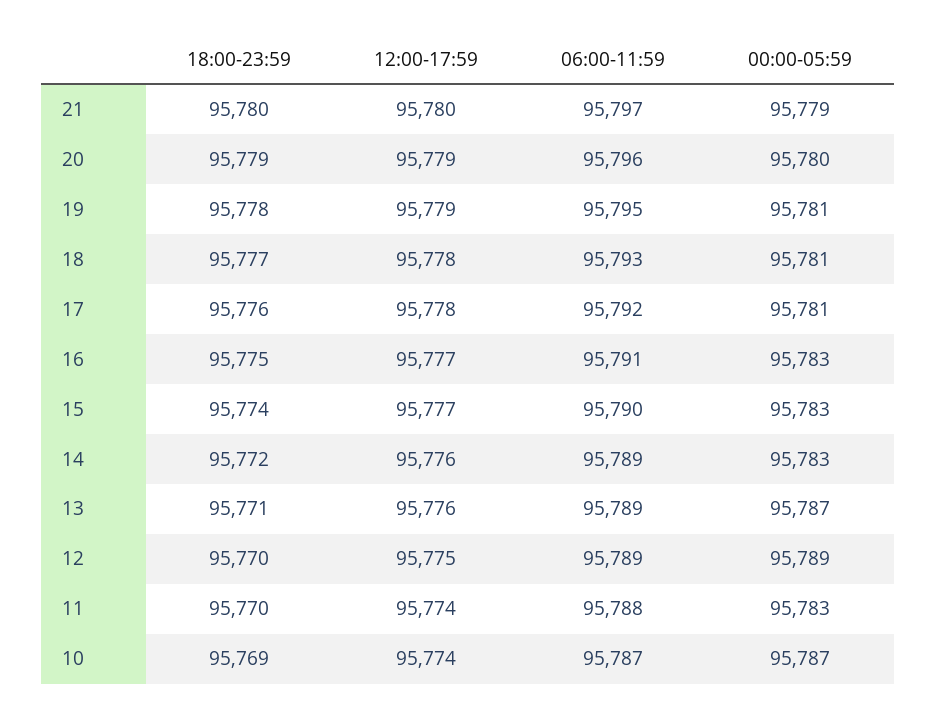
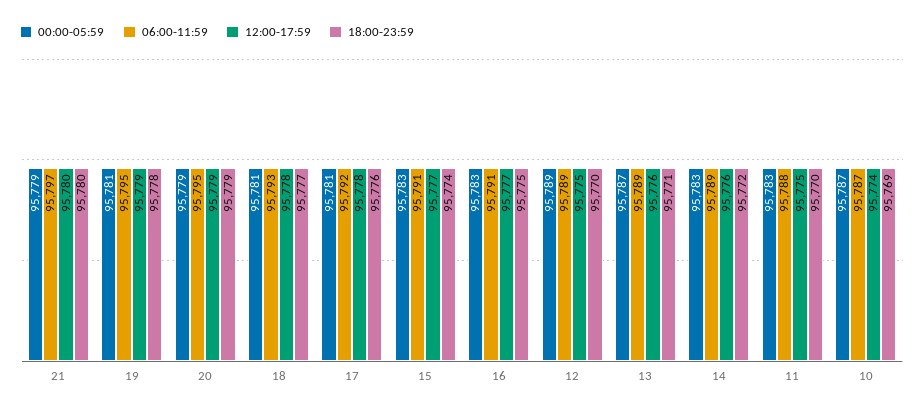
  {
    "18:00-23:59": {
      "21": 95780,
      "20": 95779,
      "19": 95778,
      "18": 95777,
      "17": 95776,
      "16": 95775,
      "15": 95774,
      "14": 95772,
      "13": 95771,
      "12": 95770,
      "11": 95770,
      "10": 95769
    },
    "12:00-17:59": {
      "21": 95780,
      "20": 95779,
      "19": 95779,
      "18": 95778,
      "17": 95778,
      "16": 95777,
      "15": 95777,
      "14": 95776,
      "13": 95776,
      "12": 95775,
-     "11": 95774,
+     "11": 95775,
      "10": 95774
    },
    "06:00-11:59": {
      "21": 95797,
-     "20": 95796,
+     "20": 95795,
      "19": 95795,
      "18": 95793,
      "17": 95792,
      "16": 95791,
-     "15": 95790,
+     "15": 95791,
      "14": 95789,
      "13": 95789,
      "12": 95789,
      "11": 95788,
      "10": 95787
    },
    "00:00-05:59": {
      "21": 95779,
-     "20": 95780,
+     "20": 95779,
      "19": 95781,
      "18": 95781,
      "17": 95781,
      "16": 95783,
      "15": 95783,
      "14": 95783,
      "13": 95787,
      "12": 95789,
      "11": 95783,
      "10": 95787
    }
  }

